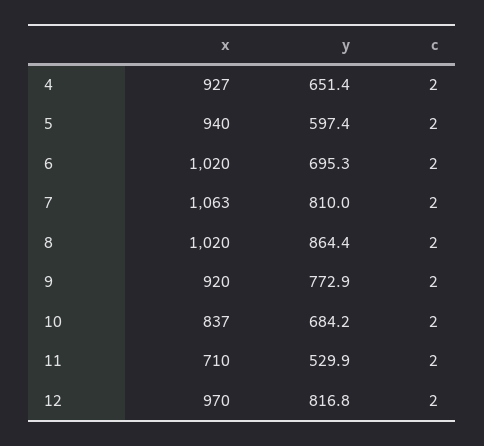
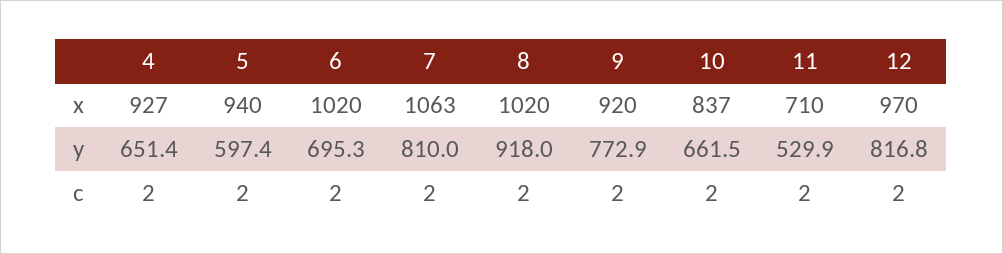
  {
    "x": {
      "4": 927,
      "5": 940,
      "6": 1020,
      "7": 1063,
      "8": 1020,
      "9": 920,
      "10": 837,
      "11": 710,
      "12": 970
    },
    "y": {
      "4": 651.4,
      "5": 597.4,
      "6": 695.3,
      "7": 810,
-     "8": 864.4,
+     "8": 918,
      "9": 772.9,
-     "10": 684.2,
+     "10": 661.5,
      "11": 529.9,
      "12": 816.8
    },
    "c": {
      "4": 2,
      "5": 2,
      "6": 2,
      "7": 2,
      "8": 2,
      "9": 2,
      "10": 2,
      "11": 2,
      "12": 2
    }
  }

